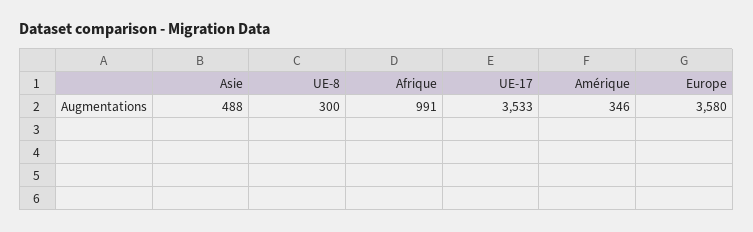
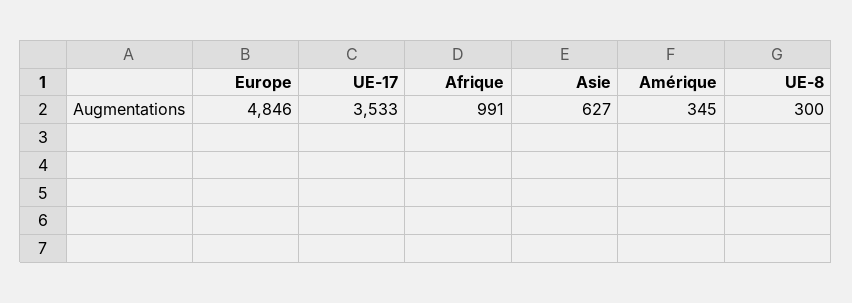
  {
-   "Asie": 488,
+   "Asie": 627,
    "UE-8": 300,
    "Afrique": 991,
    "UE-17": 3533,
-   "Amérique": 346,
+   "Amérique": 345,
-   "Europe": 3580
+   "Europe": 4846
  }

